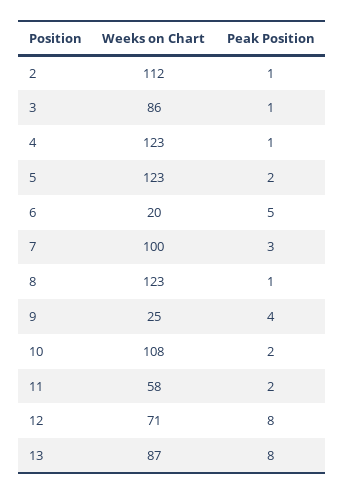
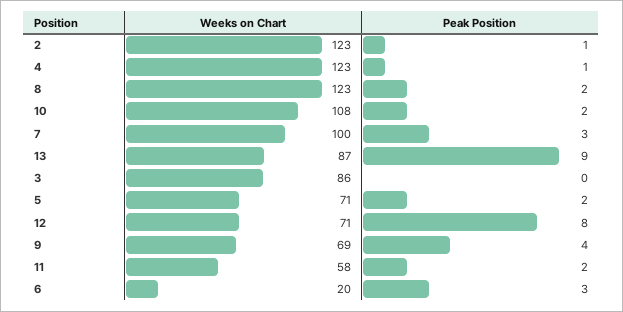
  {
    "Weeks on Chart": {
-     "2": 112,
+     "2": 123,
      "3": 86,
      "4": 123,
-     "5": 123,
+     "5": 71,
      "6": 20,
      "7": 100,
      "8": 123,
-     "9": 25,
+     "9": 69,
      "10": 108,
      "11": 58,
      "12": 71,
      "13": 87
    },
    "Peak Position": {
      "2": 1,
-     "3": 1,
+     "3": 0,
      "4": 1,
      "5": 2,
-     "6": 5,
+     "6": 3,
      "7": 3,
-     "8": 1,
+     "8": 2,
      "9": 4,
      "10": 2,
      "11": 2,
      "12": 8,
-     "13": 8
+     "13": 9
    }
  }

